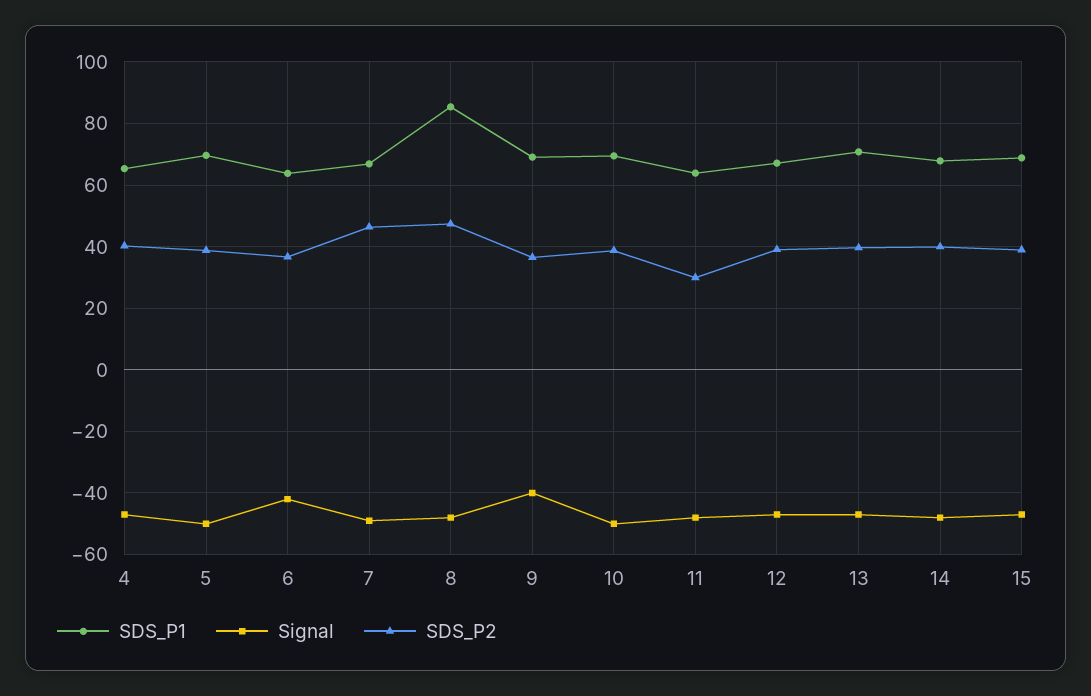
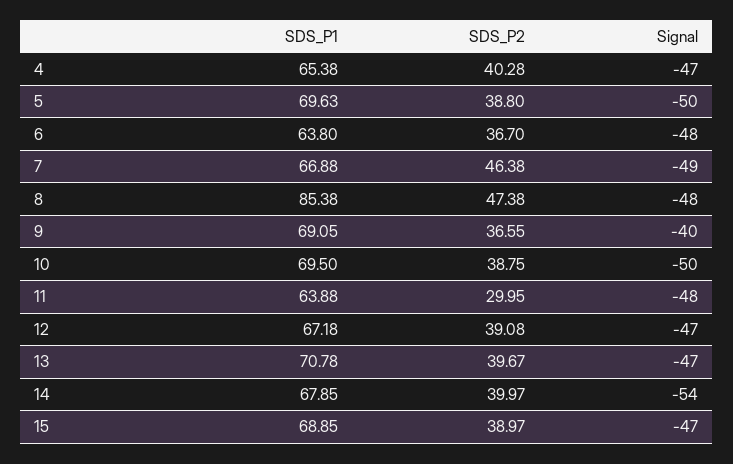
  {
    "SDS_P1": {
      "4": 65.38,
      "5": 69.63,
      "6": 63.8,
      "7": 66.88,
      "8": 85.38,
      "9": 69.05,
      "10": 69.5,
      "11": 63.88,
      "12": 67.18,
      "13": 70.78,
      "14": 67.85,
      "15": 68.85
    },
    "Signal": {
      "4": -47,
      "5": -50,
-     "6": -42,
+     "6": -48,
      "7": -49,
      "8": -48,
      "9": -40,
      "10": -50,
      "11": -48,
      "12": -47,
      "13": -47,
-     "14": -48,
+     "14": -54,
      "15": -47
    },
    "SDS_P2": {
      "4": 40.28,
      "5": 38.8,
      "6": 36.7,
      "7": 46.38,
      "8": 47.38,
      "9": 36.55,
      "10": 38.75,
      "11": 29.95,
      "12": 39.08,
      "13": 39.67,
      "14": 39.97,
      "15": 38.97
    }
  }

